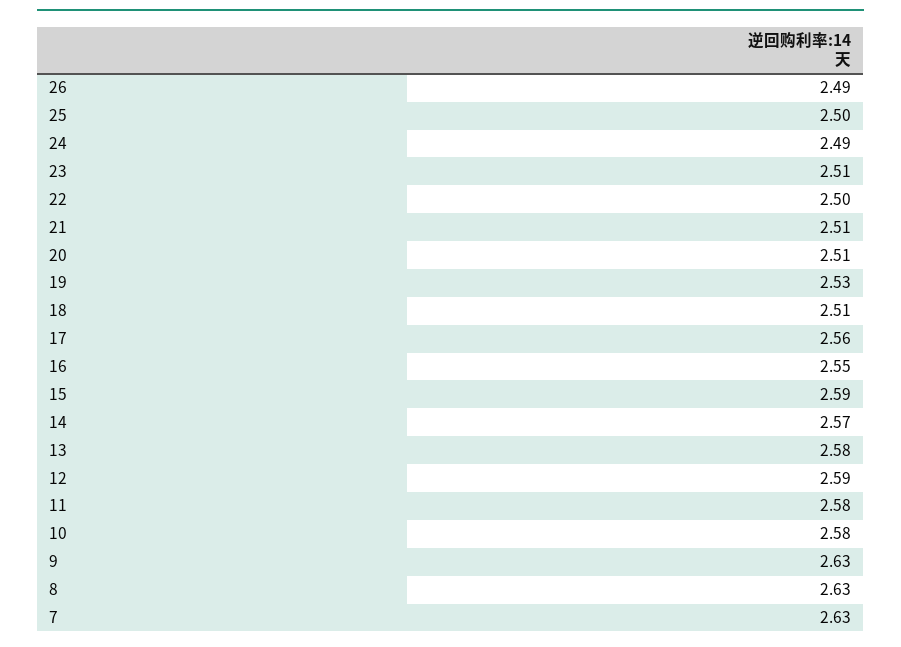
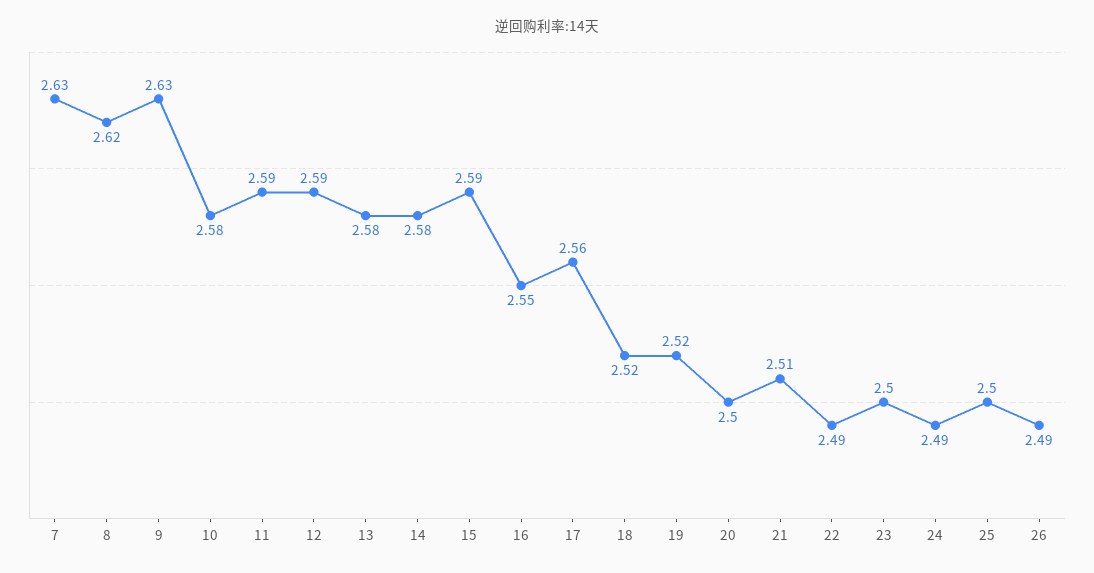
  {
    "26": 2.49,
    "25": 2.5,
    "24": 2.49,
-   "23": 2.51,
+   "23": 2.5,
-   "22": 2.5,
+   "22": 2.49,
    "21": 2.51,
-   "20": 2.51,
+   "20": 2.5,
-   "19": 2.53,
+   "19": 2.52,
-   "18": 2.51,
+   "18": 2.52,
    "17": 2.56,
    "16": 2.55,
    "15": 2.59,
-   "14": 2.57,
+   "14": 2.58,
    "13": 2.58,
    "12": 2.59,
-   "11": 2.58,
+   "11": 2.59,
    "10": 2.58,
    "9": 2.63,
-   "8": 2.63,
+   "8": 2.62,
    "7": 2.63
  }

